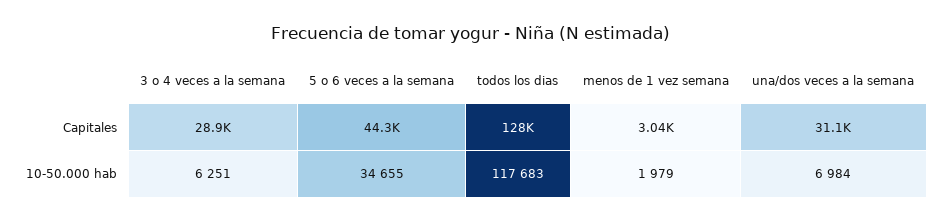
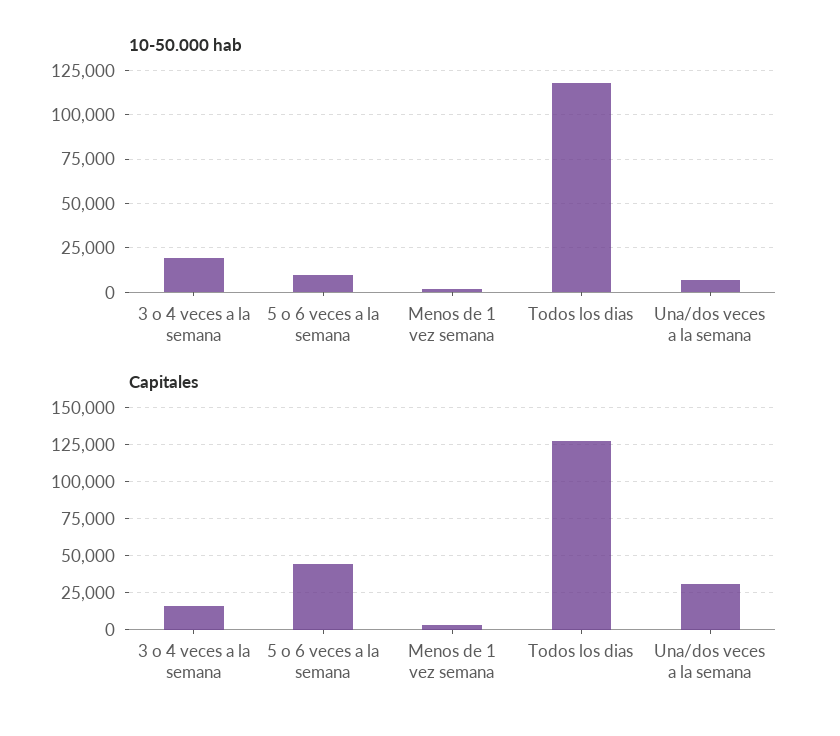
  {
    "Capitales": {
-     "3 o 4 veces a la semana": 28900,
+     "3 o 4 veces a la semana": 15000,
      "5 o 6 veces a la semana": 44300,
      "todos los dias": 128000,
      "menos de 1 vez semana": 3040,
      "una/dos veces a la semana": 31100
    },
    "10-50.000 hab": {
-     "3 o 4 veces a la semana": 6251,
+     "3 o 4 veces a la semana": 20000,
-     "5 o 6 veces a la semana": 34655,
+     "5 o 6 veces a la semana": 10000,
      "todos los dias": 117683,
      "menos de 1 vez semana": 1979,
      "una/dos veces a la semana": 6984
    }
  }

